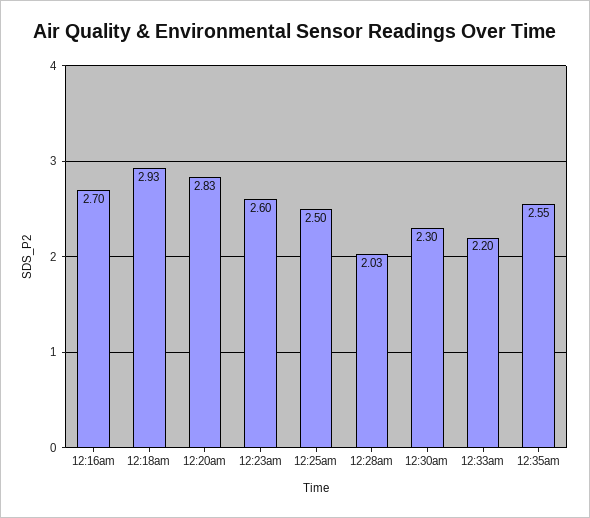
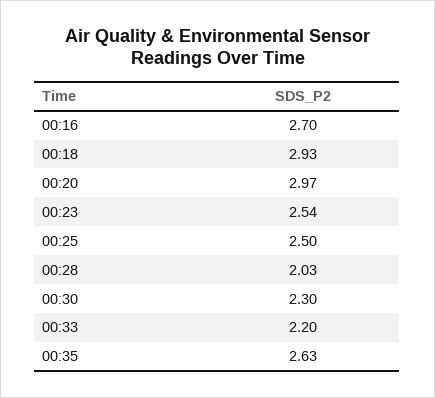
  {
    "12:16am": 2.7,
    "12:18am": 2.93,
-   "12:20am": 2.83,
+   "12:20am": 2.97,
-   "12:23am": 2.6,
+   "12:23am": 2.54,
    "12:25am": 2.5,
    "12:28am": 2.03,
    "12:30am": 2.3,
    "12:33am": 2.2,
-   "12:35am": 2.55
+   "12:35am": 2.63
  }

